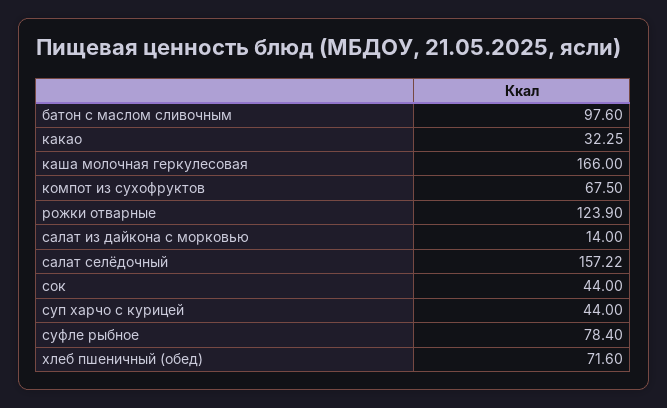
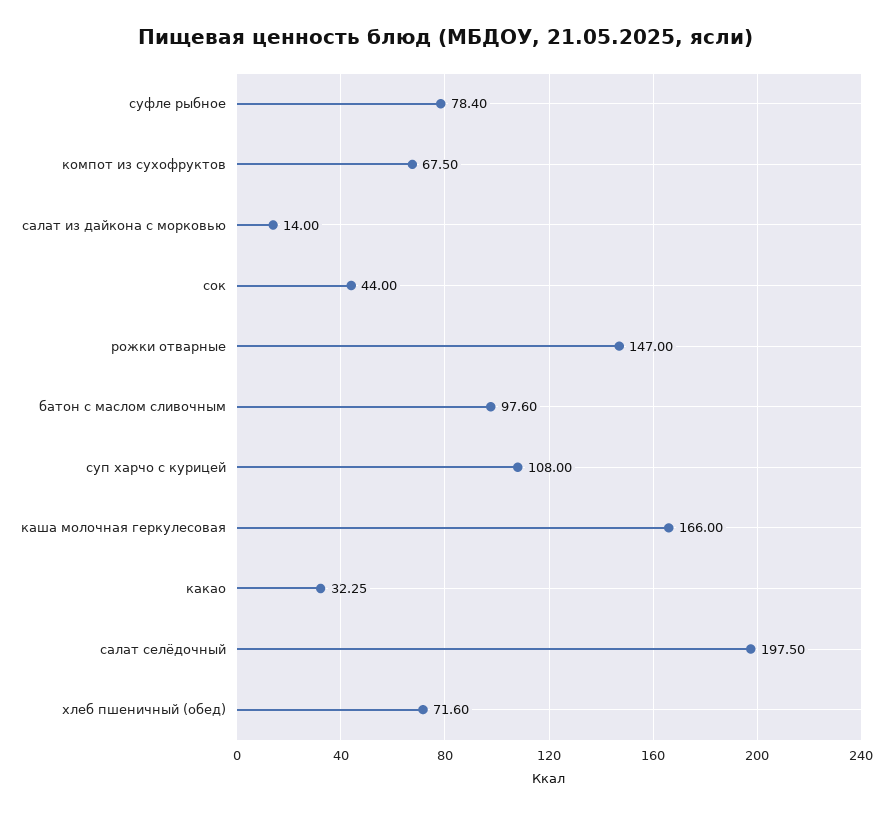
  {
    "батон с маслом сливочным": 97.6,
    "какао": 32.25,
    "каша молочная геркулесовая": 166,
    "компот из сухофруктов": 67.5,
-   "рожки отварные": 123.9,
+   "рожки отварные": 147,
    "салат из дайкона с морковью": 14,
-   "салат селёдочный": 157.22,
+   "салат селёдочный": 197.5,
    "сок": 44,
-   "суп харчо с курицей": 44,
+   "суп харчо с курицей": 108,
    "суфле рыбное": 78.4,
    "хлеб пшеничный (обед)": 71.6
  }

